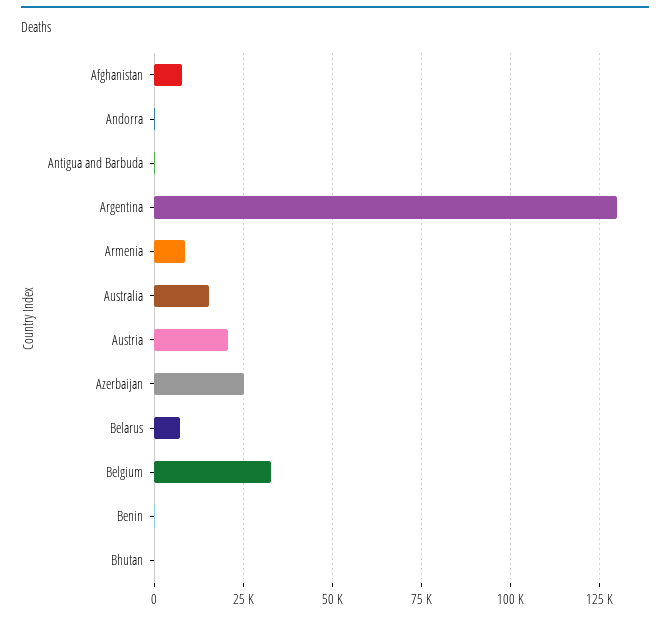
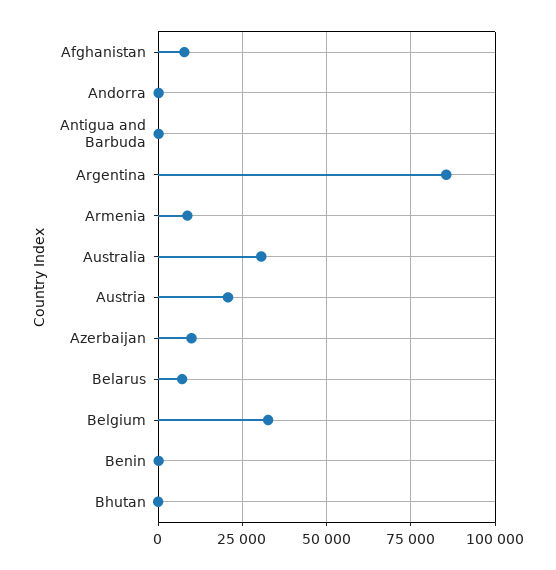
  {
    "Afghanistan": 7500,
    "Andorra": 0,
    "Antigua and Barbuda": 0,
-   "Argentina": 130000,
+   "Argentina": 85000,
    "Armenia": 7500,
-   "Australia": 15000,
+   "Australia": 30000,
    "Austria": 20000,
-   "Azerbaijan": 25000,
+   "Azerbaijan": 10000,
    "Belarus": 7500,
    "Belgium": 32500,
    "Benin": 0,
    "Bhutan": 0
  }

